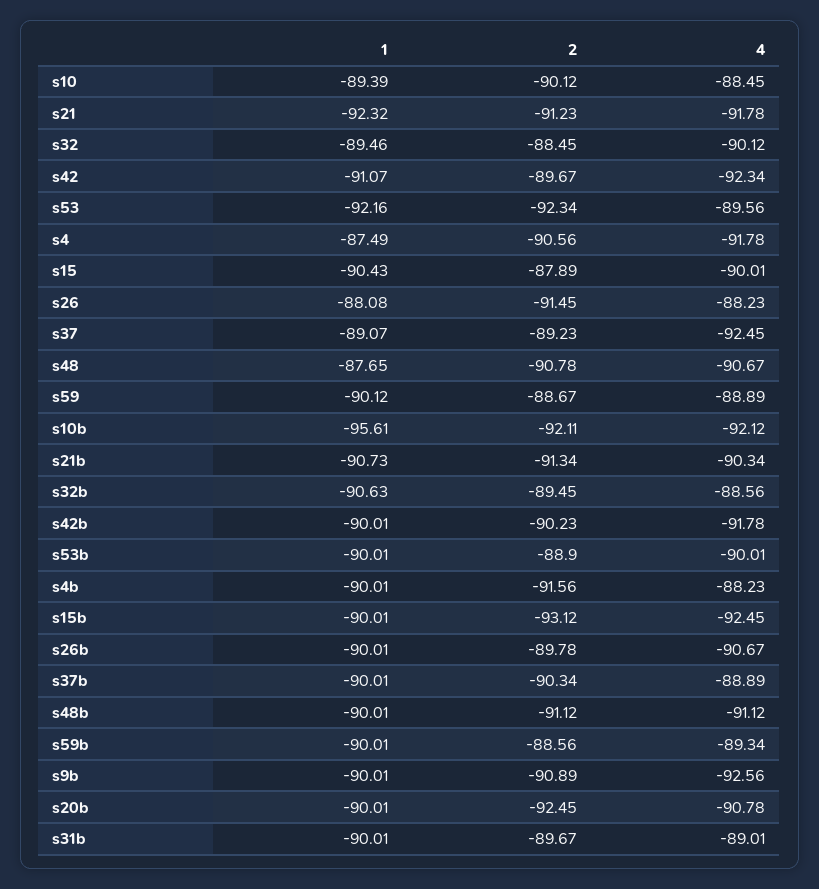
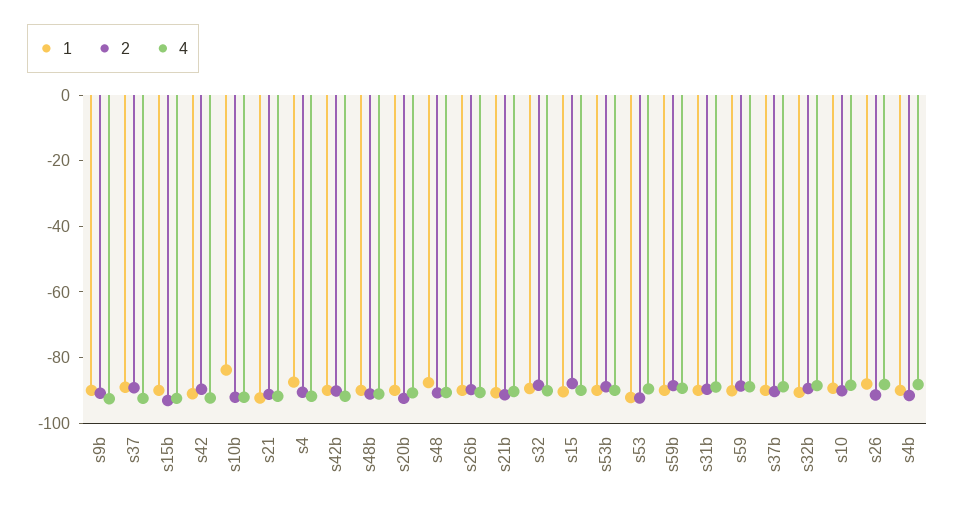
  {
    "1": {
      "s10": -89.39,
      "s21": -92.32,
      "s32": -89.46,
      "s42": -91.07,
      "s53": -92.16,
      "s4": -87.49,
      "s15": -90.43,
      "s26": -88.08,
      "s37": -89.07,
      "s48": -87.65,
      "s59": -90.12,
-     "s10b": -95.61,
+     "s10b": -85,
      "s21b": -90.73,
      "s32b": -90.63,
      "s42b": -90.01,
      "s53b": -90.01,
      "s4b": -90.01,
      "s15b": -90.01,
      "s26b": -90.01,
      "s37b": -90.01,
      "s48b": -90.01,
      "s59b": -90.01,
      "s9b": -90.01,
      "s20b": -90.01,
      "s31b": -90.01
    },
    "2": {
      "s10": -90.12,
      "s21": -91.23,
      "s32": -88.45,
      "s42": -89.67,
      "s53": -92.34,
      "s4": -90.56,
      "s15": -87.89,
      "s26": -91.45,
      "s37": -89.23,
      "s48": -90.78,
      "s59": -88.67,
      "s10b": -92.11,
      "s21b": -91.34,
      "s32b": -89.45,
      "s42b": -90.23,
      "s53b": -88.9,
      "s4b": -91.56,
      "s15b": -93.12,
      "s26b": -89.78,
      "s37b": -90.34,
      "s48b": -91.12,
      "s59b": -88.56,
      "s9b": -90.89,
      "s20b": -92.45,
      "s31b": -89.67
    },
    "4": {
      "s10": -88.45,
      "s21": -91.78,
      "s32": -90.12,
      "s42": -92.34,
      "s53": -89.56,
      "s4": -91.78,
      "s15": -90.01,
      "s26": -88.23,
      "s37": -92.45,
      "s48": -90.67,
      "s59": -88.89,
      "s10b": -92.12,
      "s21b": -90.34,
      "s32b": -88.56,
      "s42b": -91.78,
      "s53b": -90.01,
      "s4b": -88.23,
      "s15b": -92.45,
      "s26b": -90.67,
      "s37b": -88.89,
      "s48b": -91.12,
      "s59b": -89.34,
      "s9b": -92.56,
      "s20b": -90.78,
      "s31b": -89.01
    }
  }

